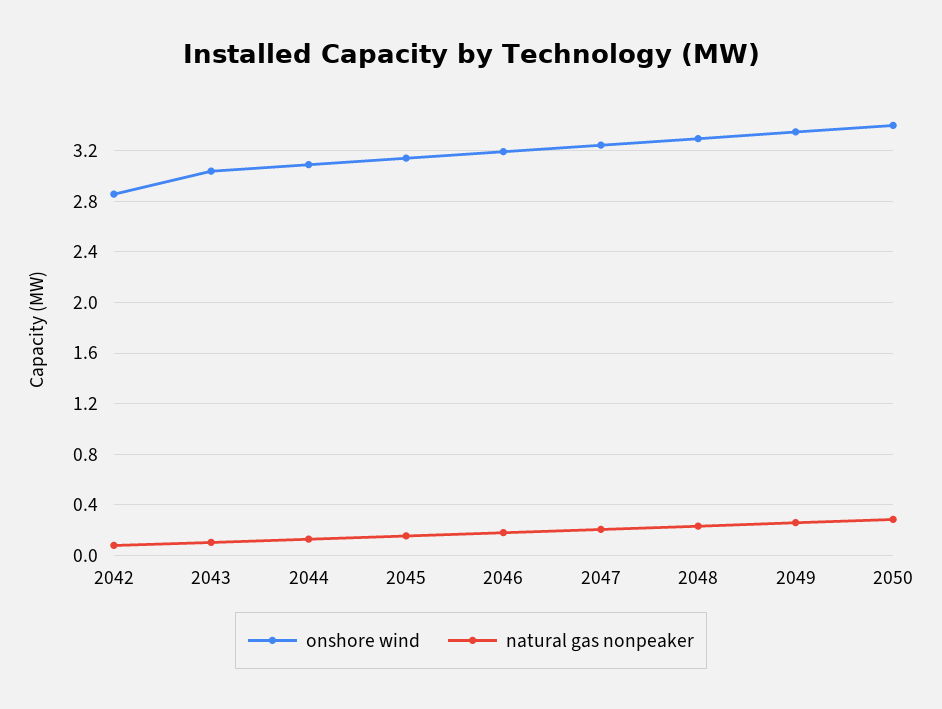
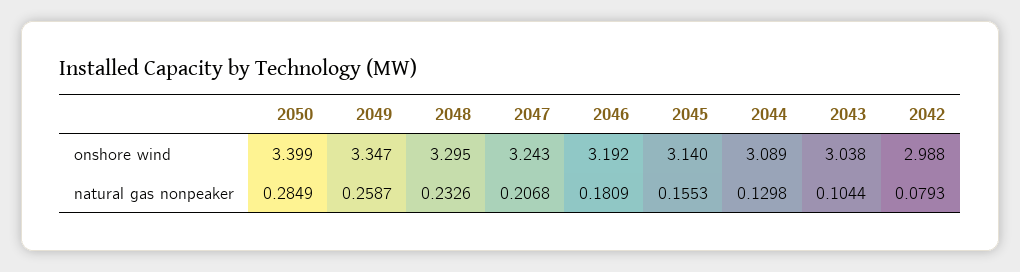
  {
    "onshore wind": {
-     "2042": 2.85,
+     "2042": 2.988,
      "2043": 3.038,
      "2044": 3.089,
      "2045": 3.14,
      "2046": 3.192,
      "2047": 3.243,
      "2048": 3.295,
      "2049": 3.347,
      "2050": 3.399
    },
    "natural gas nonpeaker": {
      "2042": 0.0793,
      "2043": 0.1044,
      "2044": 0.1298,
      "2045": 0.1553,
      "2046": 0.1809,
      "2047": 0.2068,
      "2048": 0.2326,
      "2049": 0.2587,
      "2050": 0.2849
    }
  }

